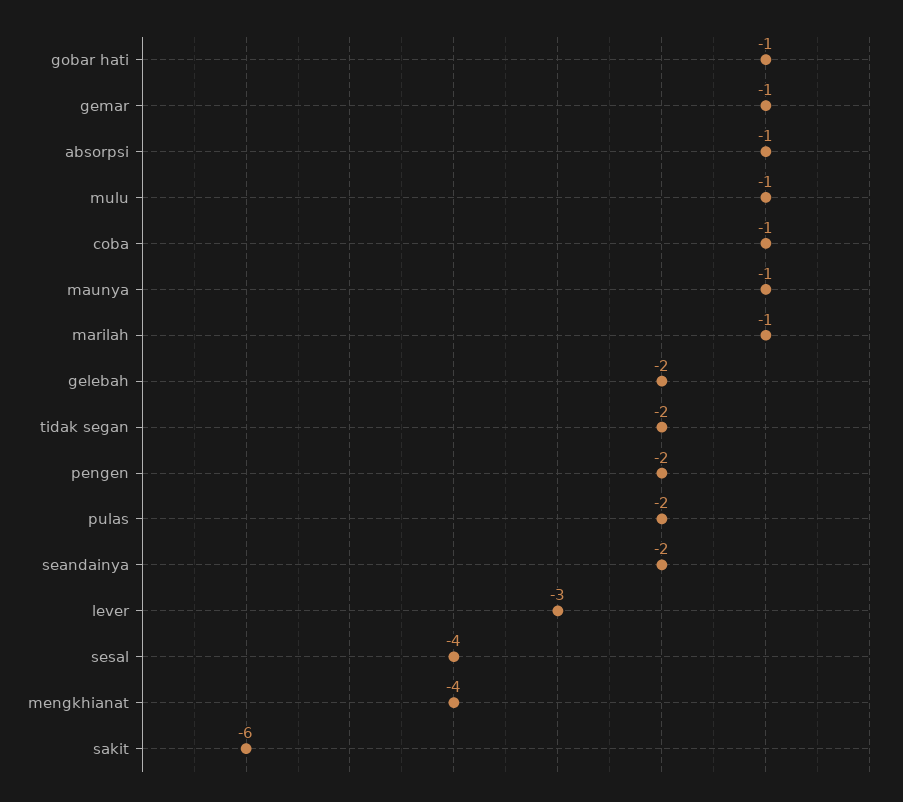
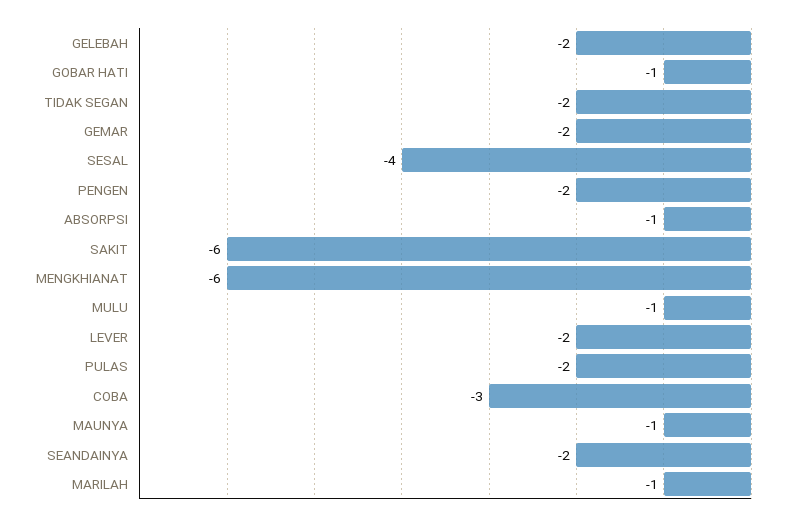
  {
    "gobar hati": -1,
-   "gemar": -1,
+   "gemar": -2,
    "absorpsi": -1,
    "mulu": -1,
-   "coba": -1,
+   "coba": -3,
    "maunya": -1,
    "marilah": -1,
    "gelebah": -2,
    "tidak segan": -2,
    "pengen": -2,
    "pulas": -2,
    "seandainya": -2,
-   "lever": -3,
+   "lever": -2,
    "sesal": -4,
-   "mengkhianat": -4,
+   "mengkhianat": -6,
    "sakit": -6
  }

